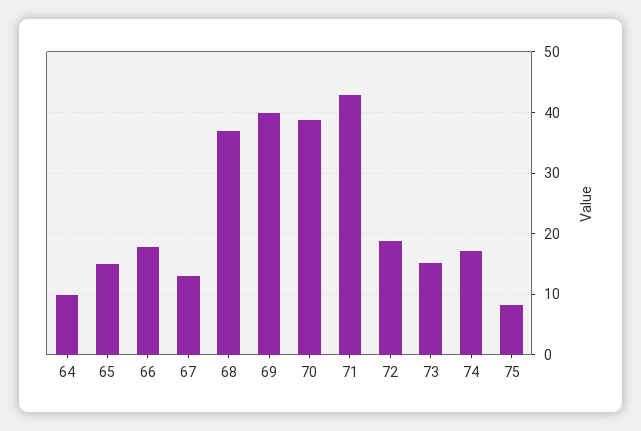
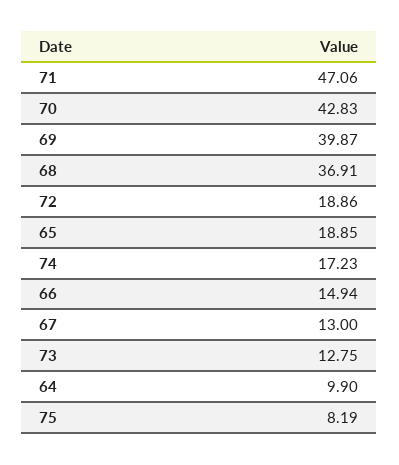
  {
    "64": 9.9,
-   "65": 15,
+   "65": 18.85,
-   "66": 18,
+   "66": 14.94,
    "67": 13,
    "68": 36.91,
    "69": 39.87,
-   "70": 39,
+   "70": 42.83,
-   "71": 43,
+   "71": 47.06,
    "72": 18.86,
-   "73": 15,
+   "73": 12.75,
    "74": 17.23,
    "75": 8.19
  }

